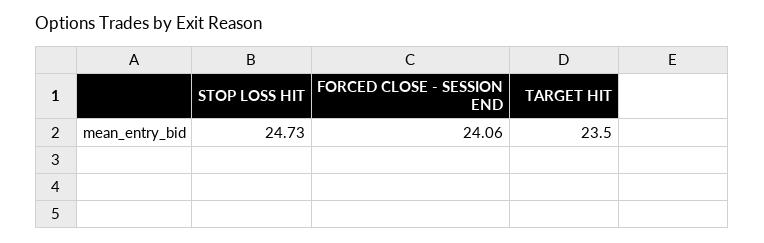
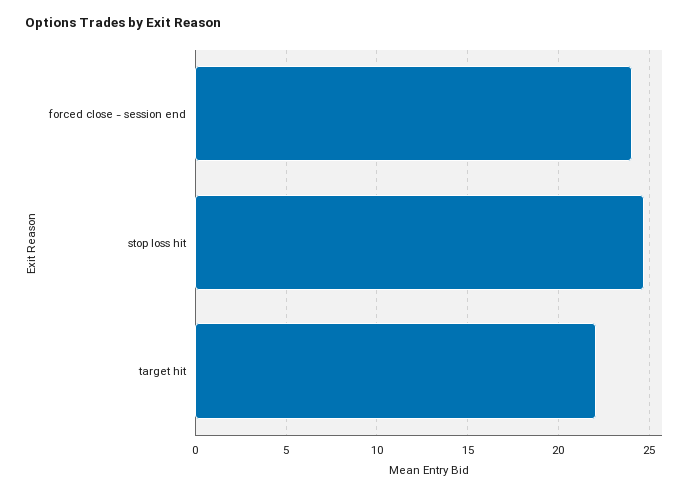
  {
    "STOP LOSS HIT": 24.73,
    "FORCED CLOSE - SESSION END": 24.06,
-   "TARGET HIT": 23.5
+   "TARGET HIT": 22
  }

